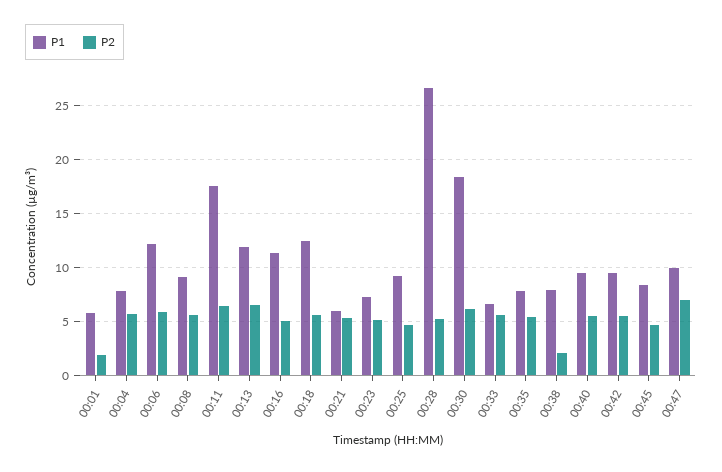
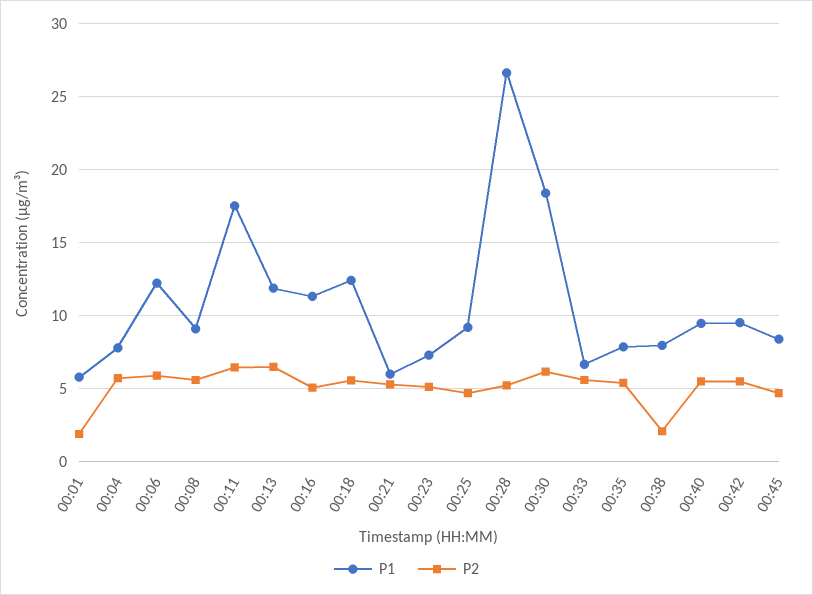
  {
    "P1": {
      "00:01": 6,
      "00:04": 8,
      "00:06": 12,
      "00:08": 9,
      "00:11": 17.5,
      "00:13": 12,
      "00:16": 11.5,
      "00:18": 12.5,
      "00:21": 6,
      "00:23": 7.5,
      "00:25": 9,
      "00:28": 26.5,
      "00:30": 18.5,
      "00:33": 6.5,
      "00:35": 8,
      "00:38": 8,
      "00:40": 9.5,
      "00:42": 9.5,
-     "00:45": 8.5,
+     "00:45": 8.5
-     "00:47": 10
    },
    "P2": {
      "00:01": 2,
      "00:04": 5.5,
      "00:06": 6,
      "00:08": 5.5,
      "00:11": 6.5,
      "00:13": 6.5,
      "00:16": 5,
      "00:18": 5.5,
      "00:21": 5.5,
      "00:23": 5,
      "00:25": 4.5,
      "00:28": 5,
      "00:30": 6,
      "00:33": 5.5,
      "00:35": 5.5,
      "00:38": 2,
      "00:40": 5.5,
      "00:42": 5.5,
-     "00:45": 4.5,
+     "00:45": 4.5
-     "00:47": 7
    }
  }

